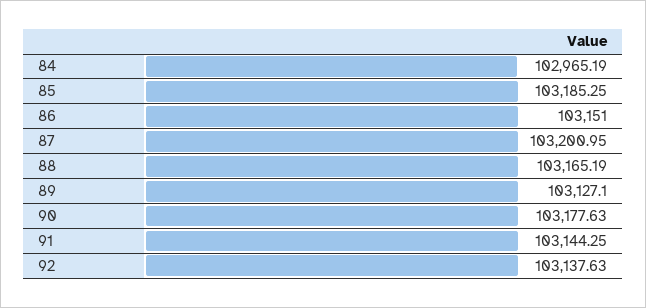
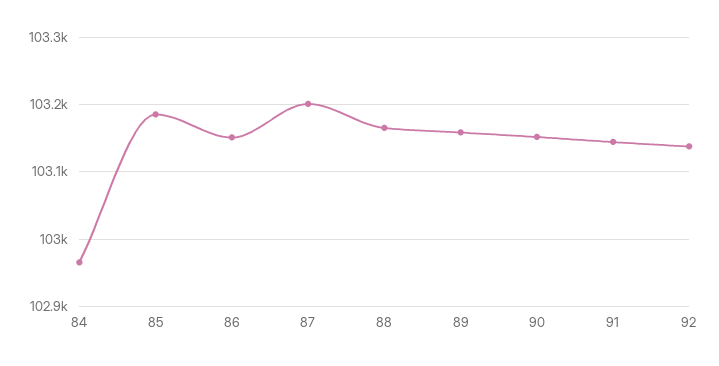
  {
    "84": 102965.19,
    "85": 103185.25,
    "86": 103151,
    "87": 103200.95,
    "88": 103165.19,
-   "89": 103127.1,
+   "89": 103160,
-   "90": 103177.63,
+   "90": 103150,
    "91": 103144.25,
    "92": 103137.63
  }

